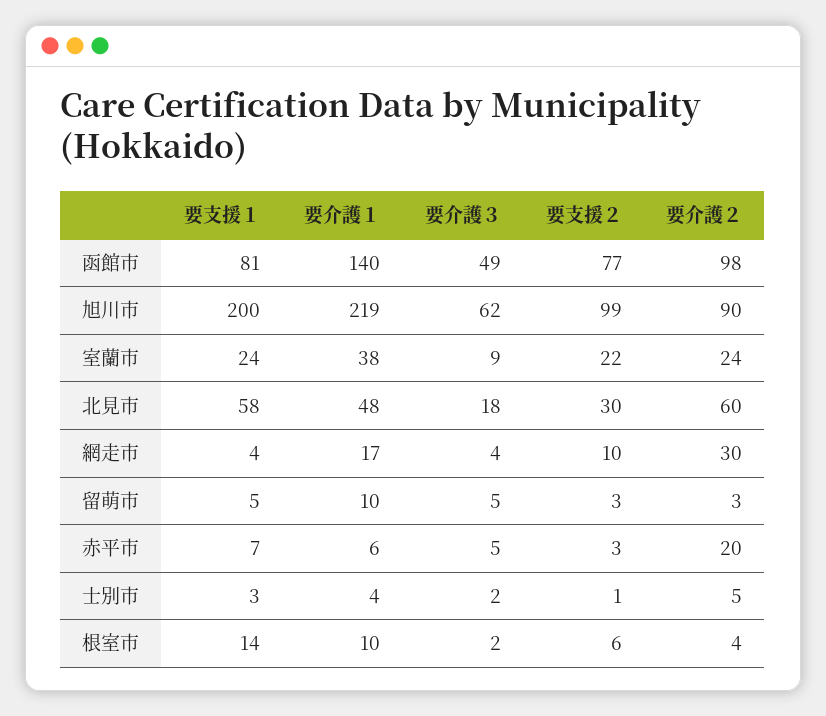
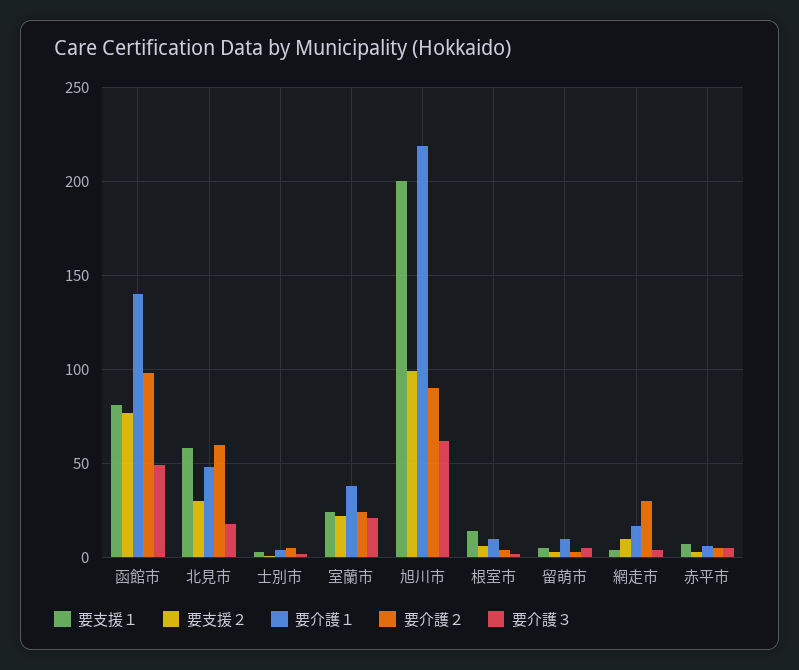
  {
    "要支援１": {
      "函館市": 81,
      "旭川市": 200,
      "室蘭市": 24,
      "北見市": 58,
      "網走市": 4,
      "留萌市": 5,
      "赤平市": 7,
      "士別市": 3,
      "根室市": 14
    },
    "要介護１": {
      "函館市": 140,
      "旭川市": 219,
      "室蘭市": 38,
      "北見市": 48,
      "網走市": 17,
      "留萌市": 10,
      "赤平市": 6,
      "士別市": 4,
      "根室市": 10
    },
    "要介護３": {
      "函館市": 49,
      "旭川市": 62,
-     "室蘭市": 9,
+     "室蘭市": 20,
      "北見市": 18,
      "網走市": 4,
      "留萌市": 5,
      "赤平市": 5,
      "士別市": 2,
      "根室市": 2
    },
    "要支援２": {
      "函館市": 77,
      "旭川市": 99,
      "室蘭市": 22,
      "北見市": 30,
      "網走市": 10,
      "留萌市": 3,
      "赤平市": 3,
      "士別市": 1,
      "根室市": 6
    },
    "要介護２": {
      "函館市": 98,
      "旭川市": 90,
      "室蘭市": 24,
      "北見市": 60,
      "網走市": 30,
      "留萌市": 3,
-     "赤平市": 20,
+     "赤平市": 5,
      "士別市": 5,
      "根室市": 4
    }
  }

